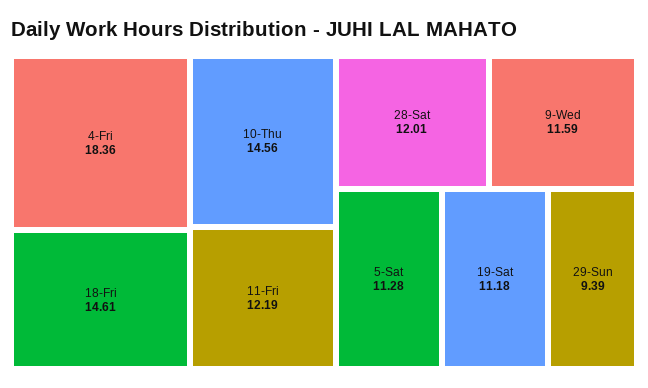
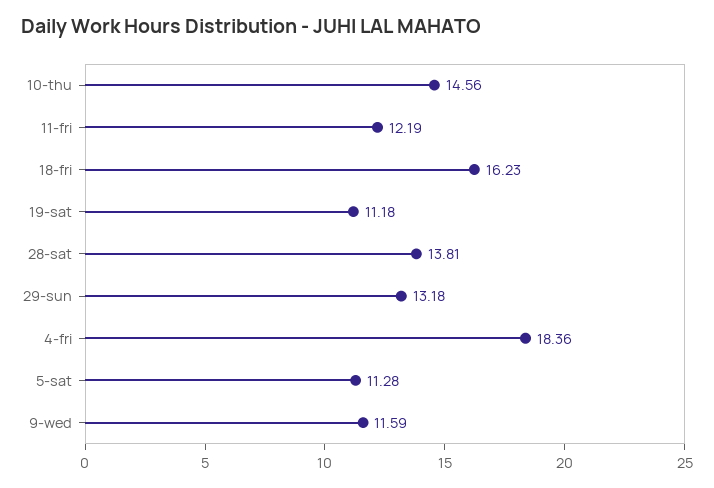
  {
    "4-Fri": 18.36,
-   "18-Fri": 14.61,
+   "18-Fri": 16.23,
    "10-Thu": 14.56,
    "11-Fri": 12.19,
-   "28-Sat": 12.01,
+   "28-Sat": 13.81,
    "9-Wed": 11.59,
    "5-Sat": 11.28,
    "19-Sat": 11.18,
-   "29-Sun": 9.39
+   "29-Sun": 13.18
  }

